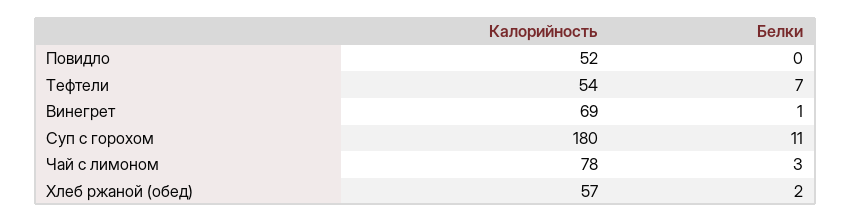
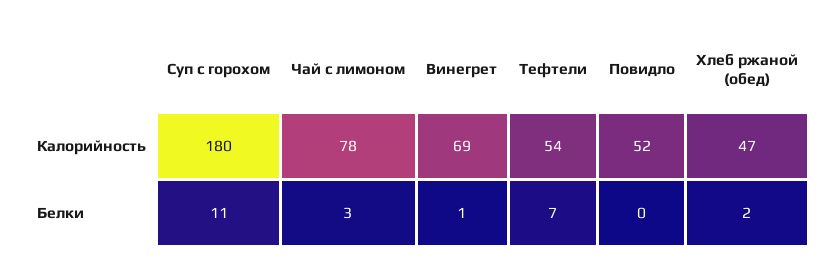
  {
    "Калорийность": {
      "Повидло": 52,
      "Тефтели": 54,
      "Винегрет": 69,
      "Суп с горохом": 180,
      "Чай с лимоном": 78,
-     "Хлеб ржаной (обед)": 57
+     "Хлеб ржаной (обед)": 47
    },
    "Белки": {
      "Повидло": 0,
      "Тефтели": 7,
      "Винегрет": 1,
      "Суп с горохом": 11,
      "Чай с лимоном": 3,
      "Хлеб ржаной (обед)": 2
    }
  }

